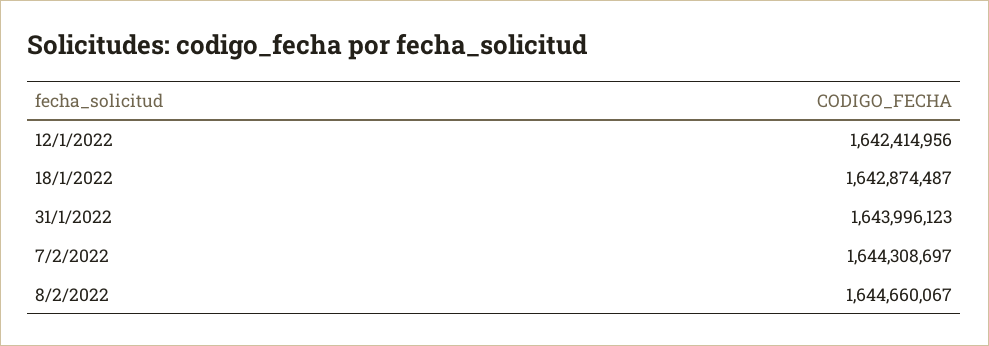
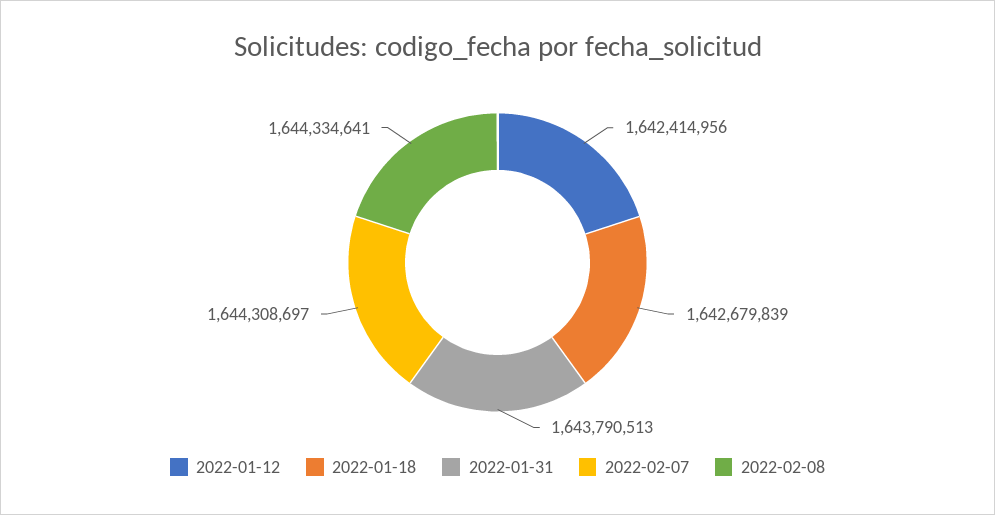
  {
    "12/1/2022": 1642414956,
-   "18/1/2022": 1642874487,
+   "18/1/2022": 1642679839,
-   "31/1/2022": 1643996123,
+   "31/1/2022": 1643790513,
    "7/2/2022": 1644308697,
-   "8/2/2022": 1644660067
+   "8/2/2022": 1644334641
  }

